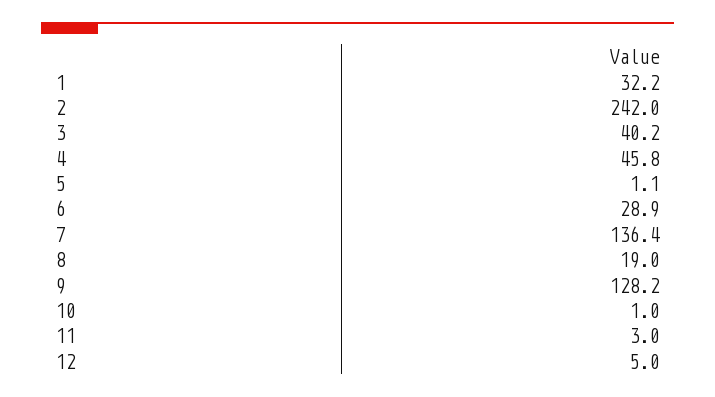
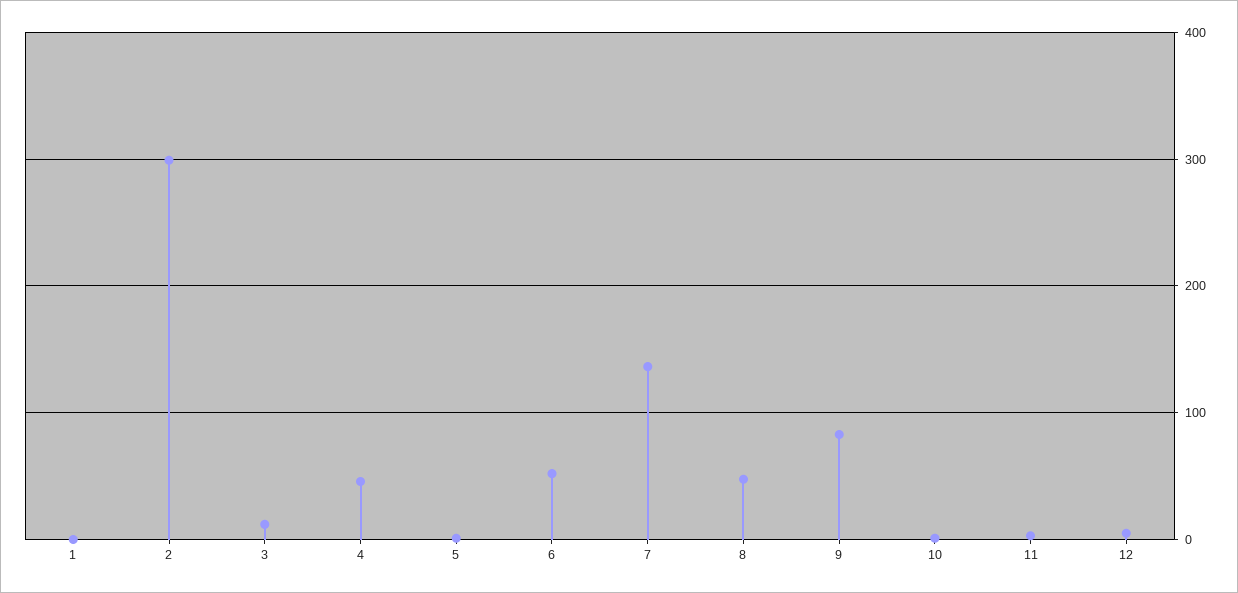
  {
-   "1": 32.2,
+   "1": 0,
-   "2": 242,
+   "2": 300,
-   "3": 40.2,
+   "3": 10,
    "4": 45.8,
    "5": 1.1,
-   "6": 28.9,
+   "6": 50,
    "7": 136.4,
-   "8": 19,
+   "8": 50,
-   "9": 128.2,
+   "9": 80,
    "10": 1,
    "11": 3,
    "12": 5
  }

